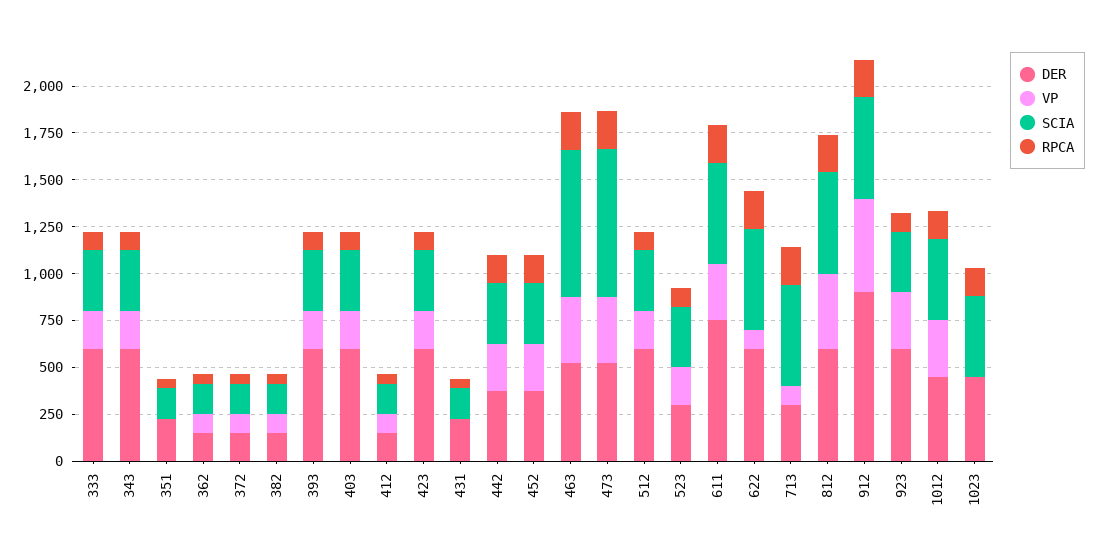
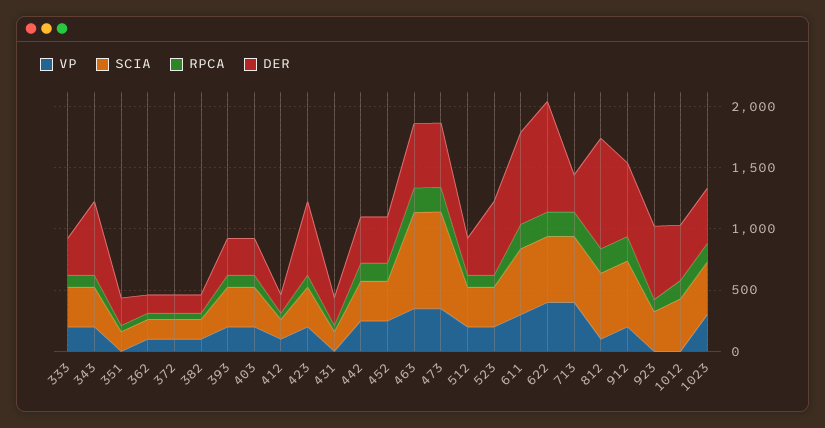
  {
    "DER": {
-     "333": 600,
+     "333": 300,
      "343": 600,
      "351": 250,
      "362": 150,
      "372": 150,
      "382": 150,
-     "393": 600,
+     "393": 300,
-     "403": 600,
+     "403": 300,
      "412": 150,
      "423": 600,
      "431": 250,
      "442": 400,
      "452": 400,
      "463": 550,
      "473": 550,
-     "512": 600,
+     "512": 300,
-     "523": 300,
+     "523": 600,
      "611": 750,
-     "622": 600,
+     "622": 900,
      "713": 300,
-     "812": 600,
+     "812": 900,
-     "912": 900,
+     "912": 600,
      "923": 600,
      "1012": 450,
      "1023": 450
    },
    "VP": {
      "333": 200,
      "343": 200,
      "351": 0,
      "362": 100,
      "372": 100,
      "382": 100,
      "393": 200,
      "403": 200,
      "412": 100,
      "423": 200,
      "431": 0,
      "442": 250,
      "452": 250,
      "463": 350,
      "473": 350,
      "512": 200,
      "523": 200,
      "611": 300,
-     "622": 100,
+     "622": 400,
-     "713": 100,
+     "713": 400,
-     "812": 400,
+     "812": 100,
-     "912": 500,
+     "912": 200,
-     "923": 300,
+     "923": 0,
-     "1012": 300,
+     "1012": 0,
-     "1023": 0
+     "1023": 300
    },
    "SCIA": {
      "333": 300,
      "343": 300,
      "351": 150,
      "362": 150,
      "372": 150,
      "382": 150,
      "393": 300,
      "403": 300,
      "412": 150,
      "423": 300,
      "431": 150,
      "442": 300,
      "452": 300,
      "463": 800,
      "473": 800,
      "512": 300,
      "523": 300,
      "611": 550,
      "622": 550,
      "713": 550,
      "812": 550,
      "912": 550,
      "923": 300,
      "1012": 450,
      "1023": 450
    },
    "RPCA": {
      "333": 100,
      "343": 100,
      "351": 50,
      "362": 50,
      "372": 50,
      "382": 50,
      "393": 100,
      "403": 100,
      "412": 50,
      "423": 100,
      "431": 50,
      "442": 150,
      "452": 150,
      "463": 200,
      "473": 200,
      "512": 100,
      "523": 100,
      "611": 200,
      "622": 200,
      "713": 200,
      "812": 200,
      "912": 200,
      "923": 100,
      "1012": 150,
      "1023": 150
    }
  }

